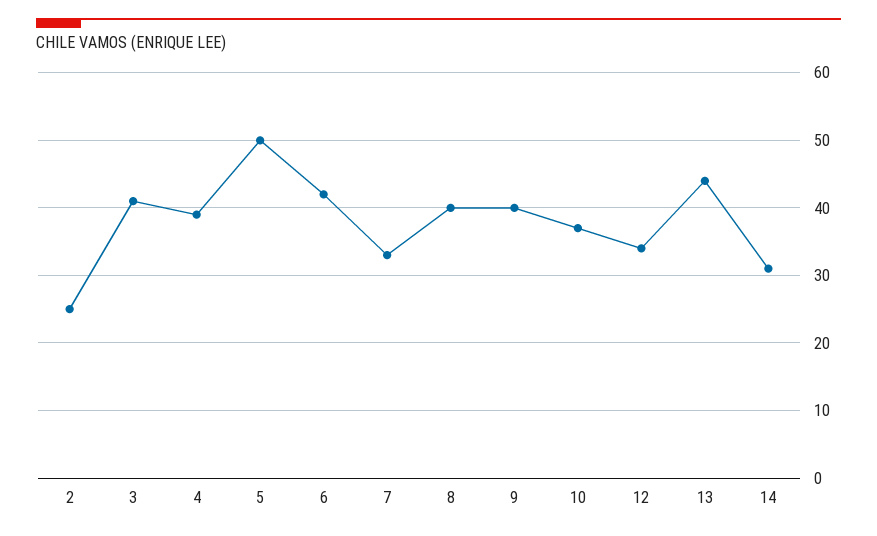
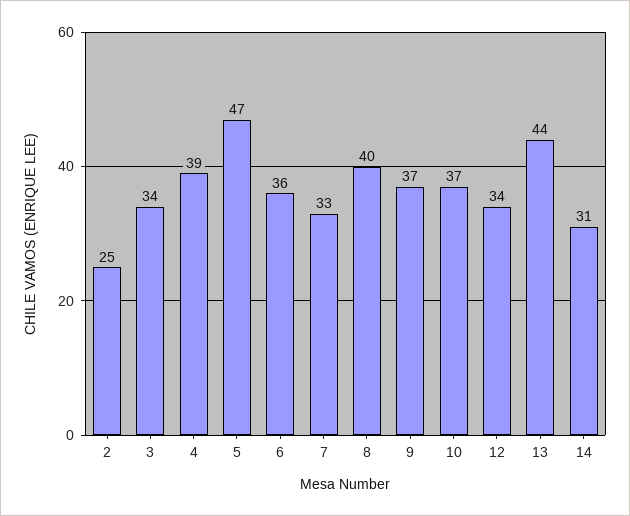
  {
    "2": 25,
-   "3": 41,
+   "3": 34,
    "4": 39,
-   "5": 50,
+   "5": 47,
-   "6": 42,
+   "6": 36,
    "7": 33,
    "8": 40,
-   "9": 40,
+   "9": 37,
    "10": 37,
    "12": 34,
    "13": 44,
    "14": 31
  }

